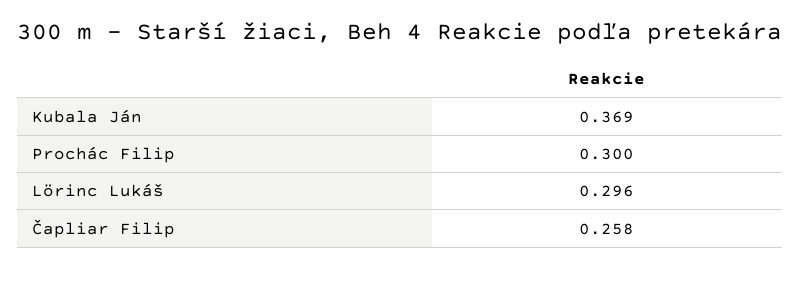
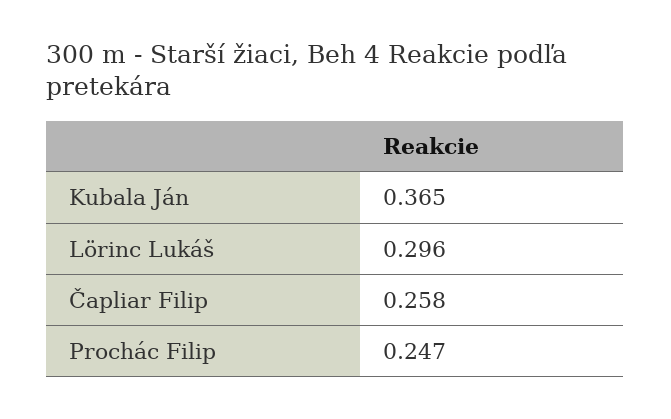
  {
-   "Kubala Ján": 0.369,
+   "Kubala Ján": 0.365,
-   "Prochác Filip": 0.3,
+   "Prochác Filip": 0.247,
    "Lörinc Lukáš": 0.296,
    "Čapliar Filip": 0.258
  }

